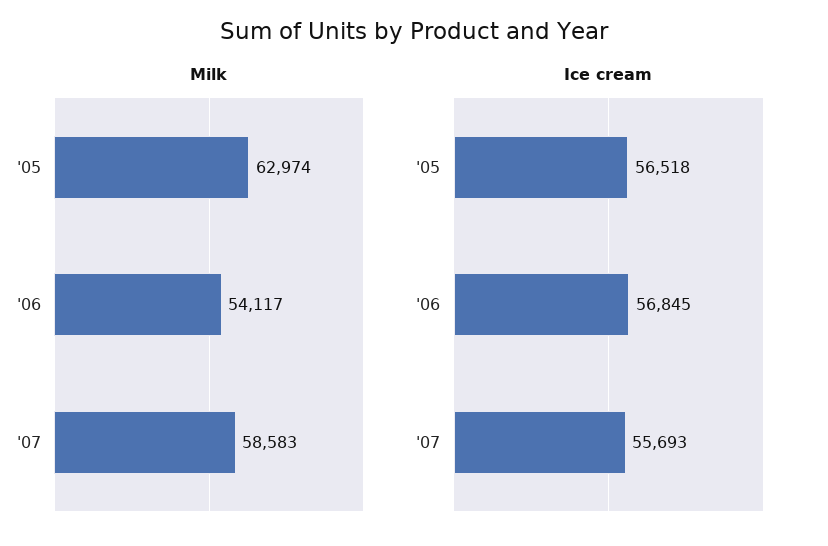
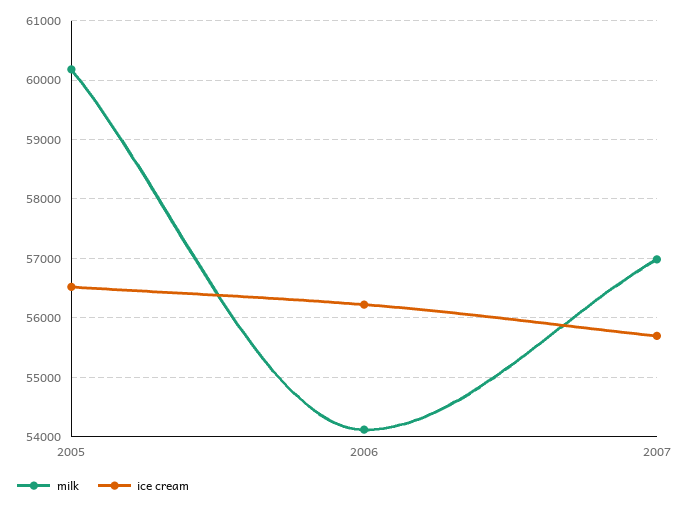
  {
    "Milk": {
-     "'05": 62974,
+     "'05": 60200,
      "'06": 54117,
-     "'07": 58583
+     "'07": 57000
    },
    "Ice cream": {
      "'05": 56518,
-     "'06": 56845,
+     "'06": 56200,
      "'07": 55693
    }
  }

